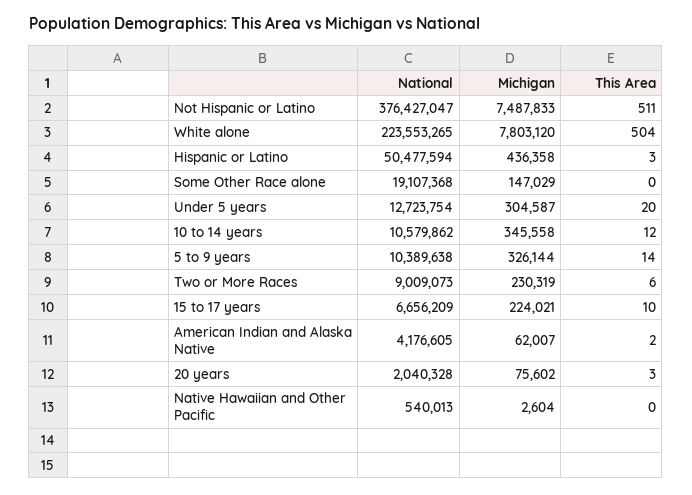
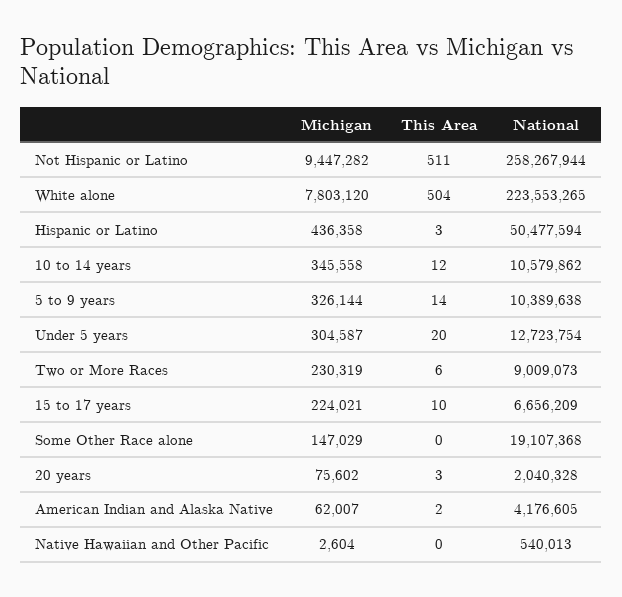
  {
    "National": {
-     "Not Hispanic or Latino": 376427047,
+     "Not Hispanic or Latino": 258267944,
      "White alone": 223553265,
      "Hispanic or Latino": 50477594,
      "Some Other Race alone": 19107368,
      "Under 5 years": 12723754,
      "10 to 14 years": 10579862,
      "5 to 9 years": 10389638,
      "Two or More Races": 9009073,
      "15 to 17 years": 6656209,
      "American Indian and Alaska Native": 4176605,
      "20 years": 2040328,
      "Native Hawaiian and Other Pacific": 540013
    },
    "Michigan": {
-     "Not Hispanic or Latino": 7487833,
+     "Not Hispanic or Latino": 9447282,
      "White alone": 7803120,
      "Hispanic or Latino": 436358,
      "Some Other Race alone": 147029,
      "Under 5 years": 304587,
      "10 to 14 years": 345558,
      "5 to 9 years": 326144,
      "Two or More Races": 230319,
      "15 to 17 years": 224021,
      "American Indian and Alaska Native": 62007,
      "20 years": 75602,
      "Native Hawaiian and Other Pacific": 2604
    },
    "This Area": {
      "Not Hispanic or Latino": 511,
      "White alone": 504,
      "Hispanic or Latino": 3,
      "Some Other Race alone": 0,
      "Under 5 years": 20,
      "10 to 14 years": 12,
      "5 to 9 years": 14,
      "Two or More Races": 6,
      "15 to 17 years": 10,
      "American Indian and Alaska Native": 2,
      "20 years": 3,
      "Native Hawaiian and Other Pacific": 0
    }
  }

